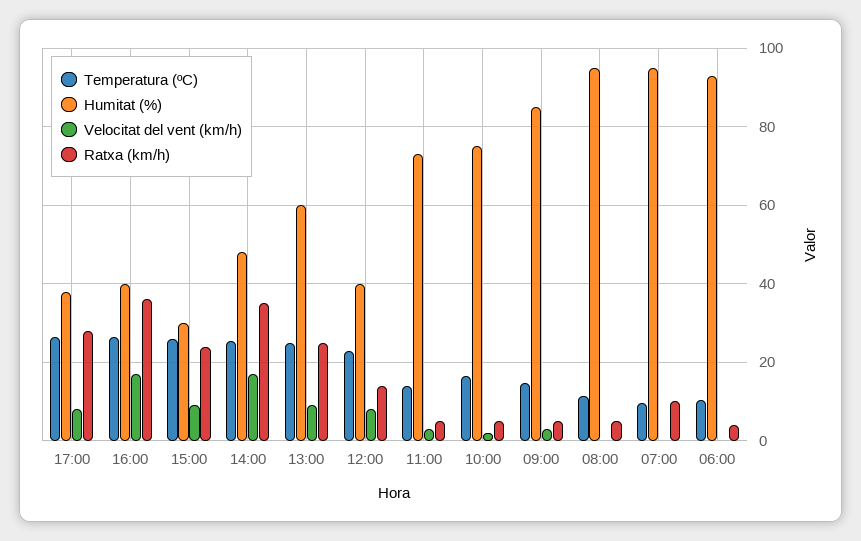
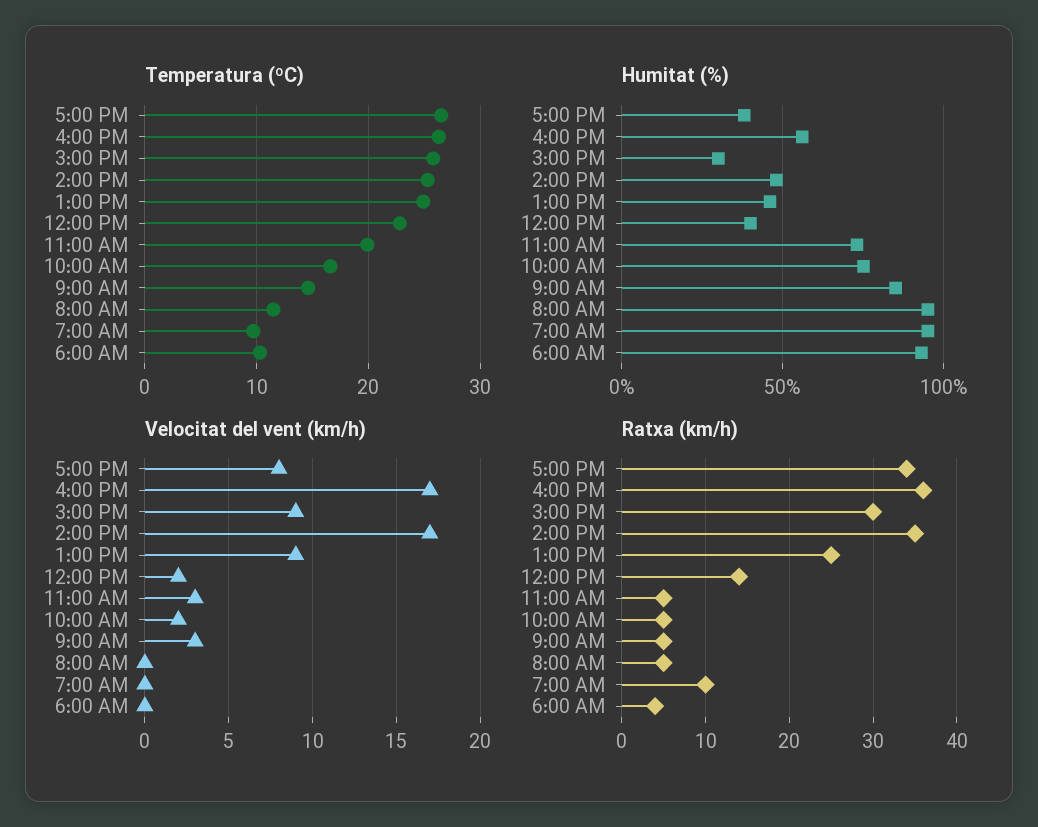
  {
    "Temperatura (ºC)": {
      "17:00": 27,
      "16:00": 26,
      "15:00": 26,
      "14:00": 25,
      "13:00": 25,
      "12:00": 23,
-     "11:00": 14,
+     "11:00": 20,
      "10:00": 17,
      "09:00": 15,
      "08:00": 12,
      "07:00": 10,
      "06:00": 10
    },
    "Humitat (%)": {
      "17:00": 38,
-     "16:00": 40,
+     "16:00": 55,
      "15:00": 30,
      "14:00": 48,
-     "13:00": 60,
+     "13:00": 45,
      "12:00": 40,
      "11:00": 74,
      "10:00": 76,
      "09:00": 86,
      "08:00": 96,
      "07:00": 96,
      "06:00": 94
    },
    "Velocitat del vent (km/h)": {
      "17:00": 8,
      "16:00": 17,
      "15:00": 9,
      "14:00": 17,
      "13:00": 9,
-     "12:00": 8,
+     "12:00": 2,
      "11:00": 3,
      "10:00": 2,
      "09:00": 3,
      "08:00": 0,
      "07:00": 0,
      "06:00": 0
    },
    "Ratxa (km/h)": {
-     "17:00": 28,
+     "17:00": 34,
      "16:00": 36,
-     "15:00": 24,
+     "15:00": 30,
      "14:00": 35,
      "13:00": 25,
      "12:00": 14,
      "11:00": 5,
      "10:00": 5,
      "09:00": 5,
      "08:00": 5,
      "07:00": 10,
      "06:00": 4
    }
  }

